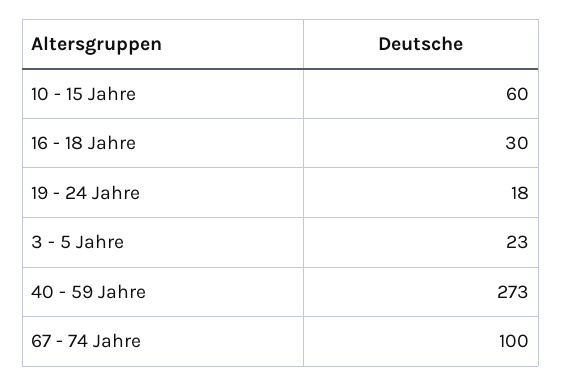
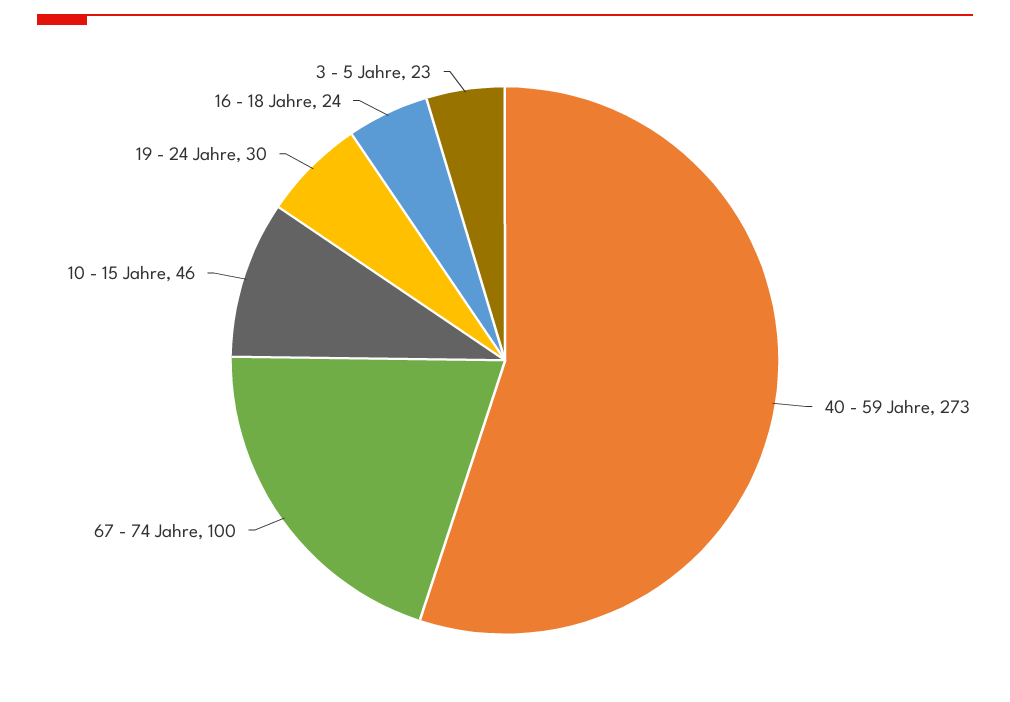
  {
-   "10 - 15 Jahre": 60,
+   "10 - 15 Jahre": 46,
-   "16 - 18 Jahre": 30,
+   "16 - 18 Jahre": 24,
-   "19 - 24 Jahre": 18,
+   "19 - 24 Jahre": 30,
    "3 - 5 Jahre": 23,
    "40 - 59 Jahre": 273,
    "67 - 74 Jahre": 100
  }

